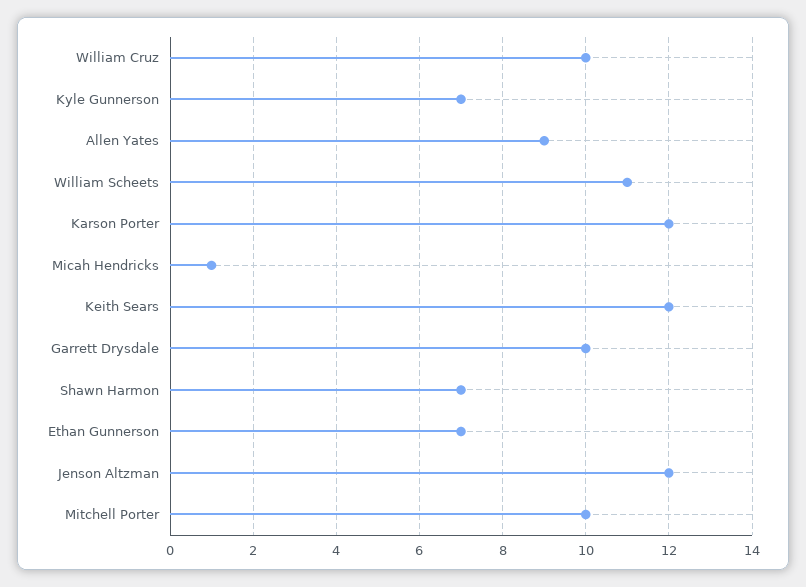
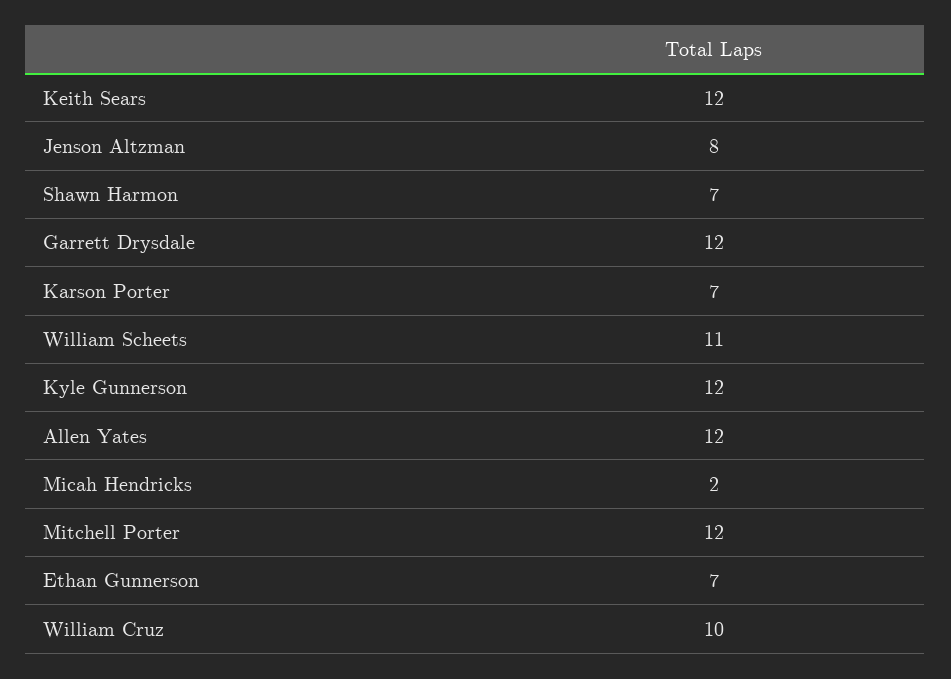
  {
    "William Cruz": 10,
-   "Kyle Gunnerson": 7,
+   "Kyle Gunnerson": 12,
-   "Allen Yates": 9,
+   "Allen Yates": 12,
    "William Scheets": 11,
-   "Karson Porter": 12,
+   "Karson Porter": 7,
-   "Micah Hendricks": 1,
+   "Micah Hendricks": 2,
    "Keith Sears": 12,
-   "Garrett Drysdale": 10,
+   "Garrett Drysdale": 12,
    "Shawn Harmon": 7,
    "Ethan Gunnerson": 7,
-   "Jenson Altzman": 12,
+   "Jenson Altzman": 8,
-   "Mitchell Porter": 10
+   "Mitchell Porter": 12
  }

